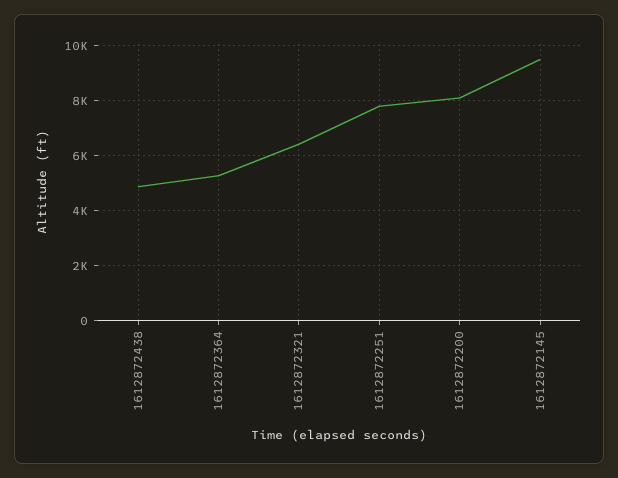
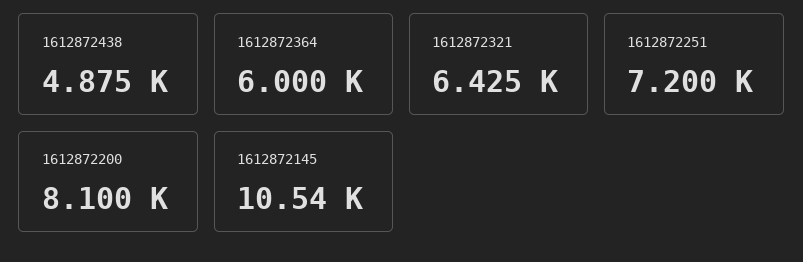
  {
    "1612872438": 4875,
-   "1612872364": 5250,
+   "1612872364": 6000,
    "1612872321": 6425,
-   "1612872251": 7750,
+   "1612872251": 7200,
    "1612872200": 8100,
-   "1612872145": 9500
+   "1612872145": 10540
  }

